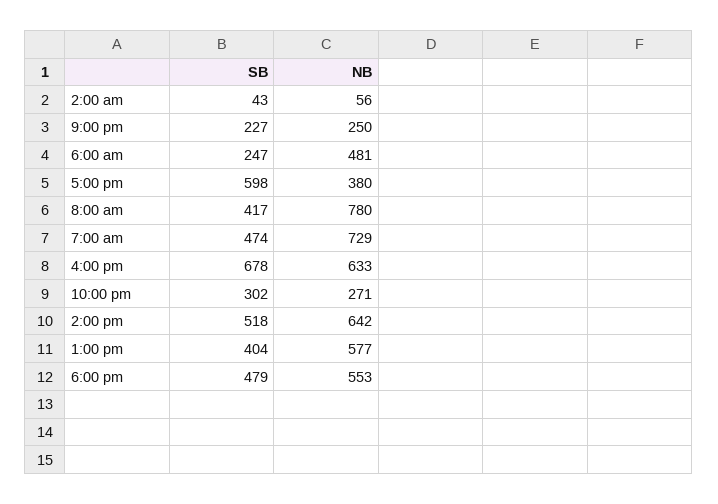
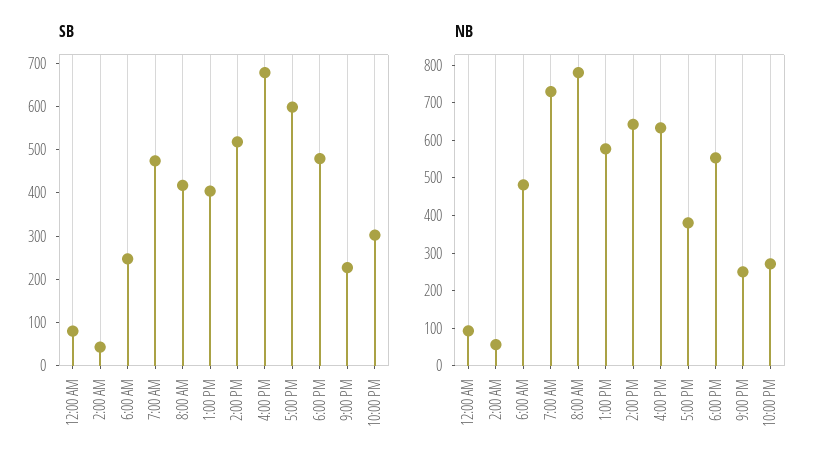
  {
    "SB": {
      "2:00 am": 43,
      "9:00 pm": 227,
      "6:00 am": 247,
      "5:00 pm": 598,
      "8:00 am": 417,
      "7:00 am": 474,
      "4:00 pm": 678,
      "10:00 pm": 302,
      "2:00 pm": 518,
      "1:00 pm": 404,
-     "6:00 pm": 479
+     "6:00 pm": 479,
+     "12:00 AM": 80
    },
    "NB": {
      "2:00 am": 56,
      "9:00 pm": 250,
      "6:00 am": 481,
      "5:00 pm": 380,
      "8:00 am": 780,
      "7:00 am": 729,
      "4:00 pm": 633,
      "10:00 pm": 271,
      "2:00 pm": 642,
      "1:00 pm": 577,
-     "6:00 pm": 553
+     "6:00 pm": 553,
+     "12:00 AM": 100
    }
  }

